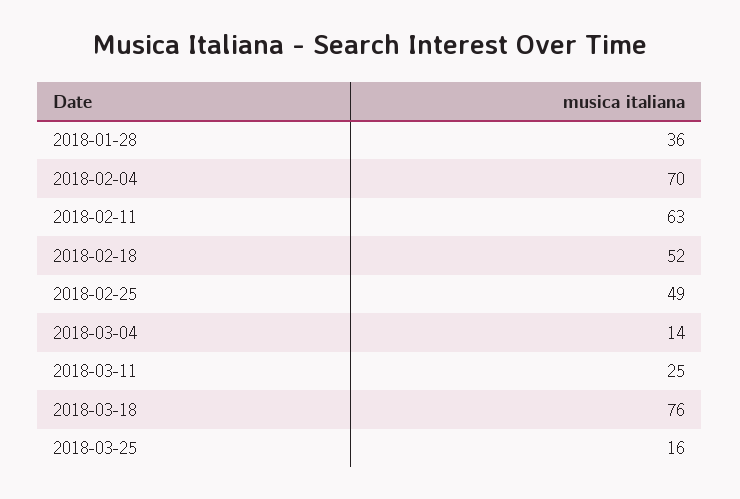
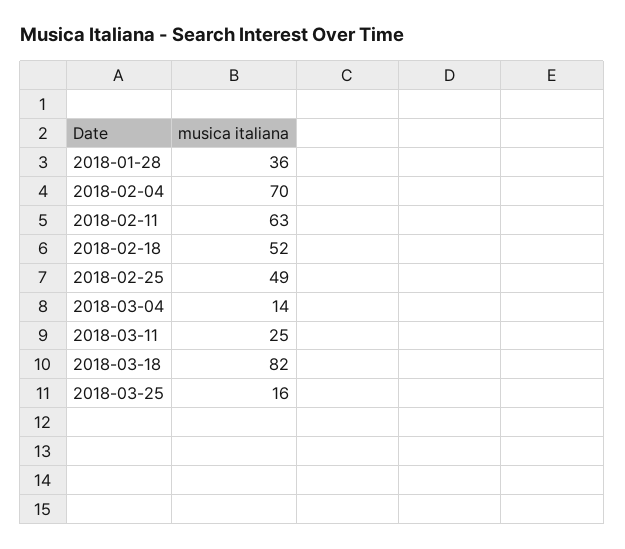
  {
    "2018-01-28": 36,
    "2018-02-04": 70,
    "2018-02-11": 63,
    "2018-02-18": 52,
    "2018-02-25": 49,
    "2018-03-04": 14,
    "2018-03-11": 25,
-   "2018-03-18": 76,
+   "2018-03-18": 82,
    "2018-03-25": 16
  }

